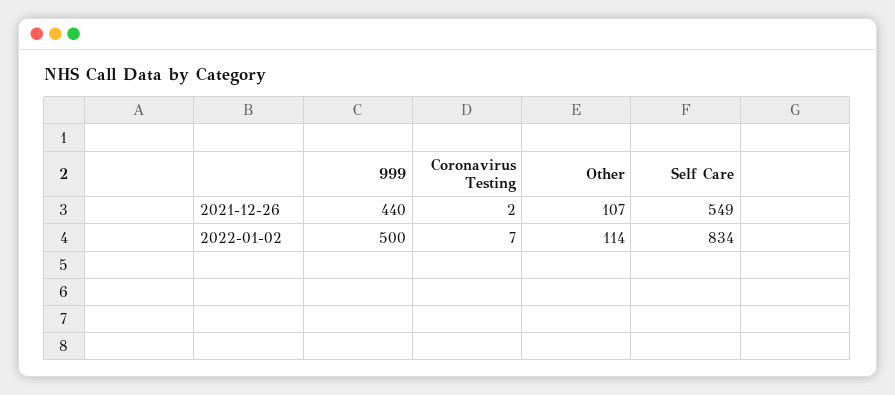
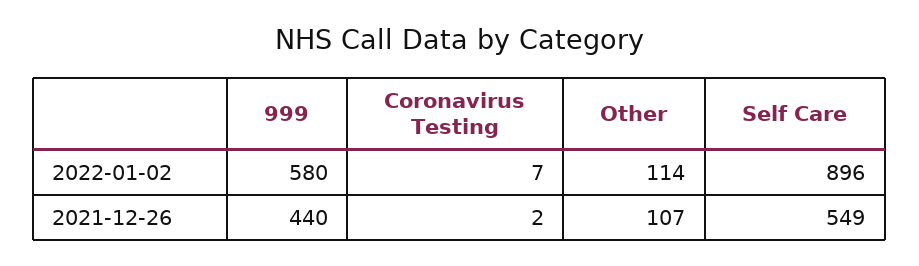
  {
    "999": {
      "2021-12-26": 440,
-     "2022-01-02": 500
+     "2022-01-02": 580
    },
    "Coronavirus Testing": {
      "2021-12-26": 2,
      "2022-01-02": 7
    },
    "Other": {
      "2021-12-26": 107,
      "2022-01-02": 114
    },
    "Self Care": {
      "2021-12-26": 549,
-     "2022-01-02": 834
+     "2022-01-02": 896
    }
  }

